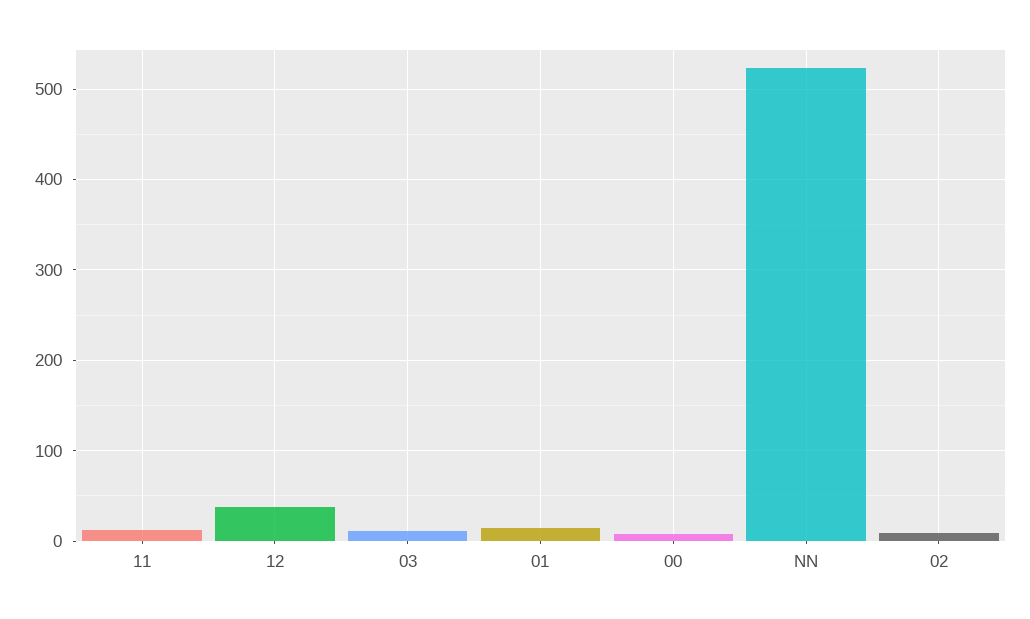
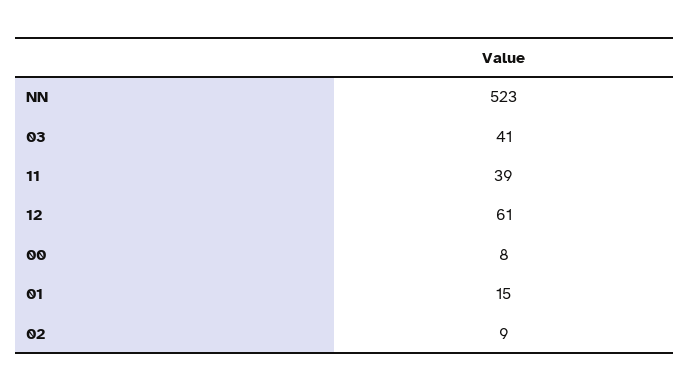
  {
-   "11": 10,
+   "11": 39,
-   "12": 40,
+   "12": 61,
-   "03": 10,
+   "03": 41,
    "01": 15,
    "00": 8,
    "NN": 523,
    "02": 9
  }

